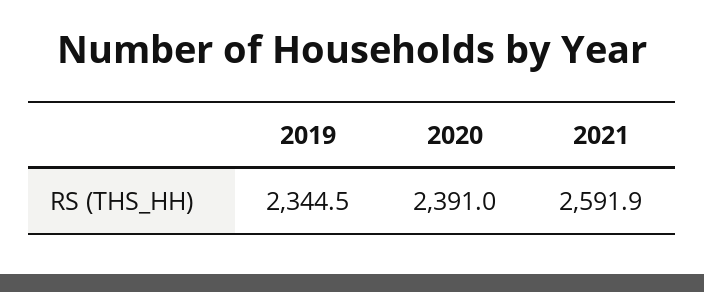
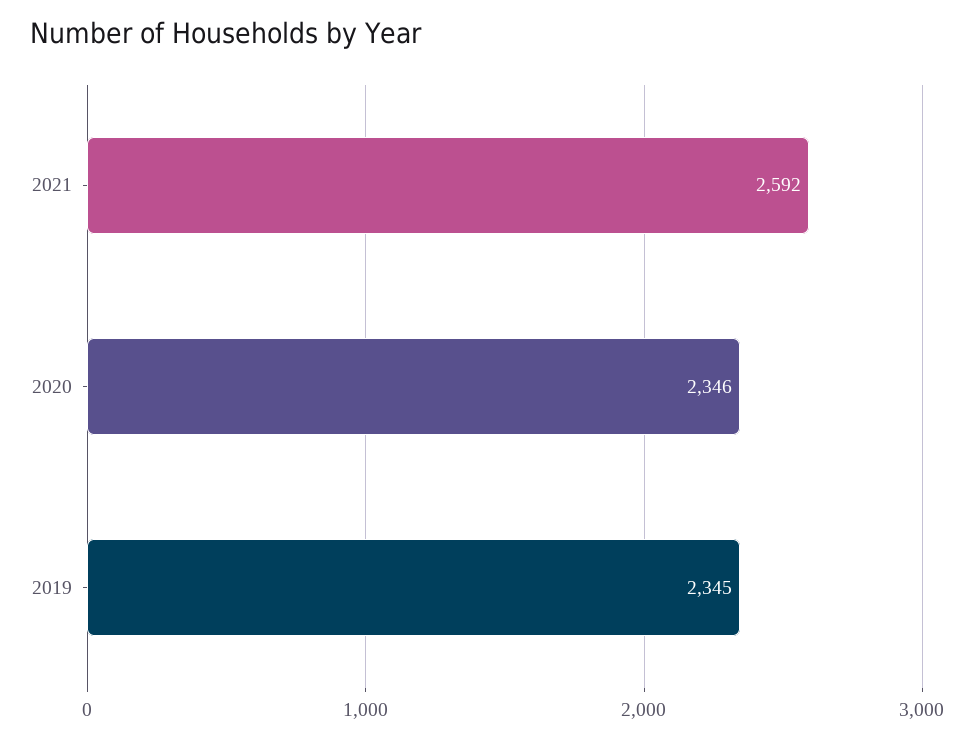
  {
    "2019": 2344.5,
-   "2020": 2391,
+   "2020": 2346,
    "2021": 2591.9
  }

